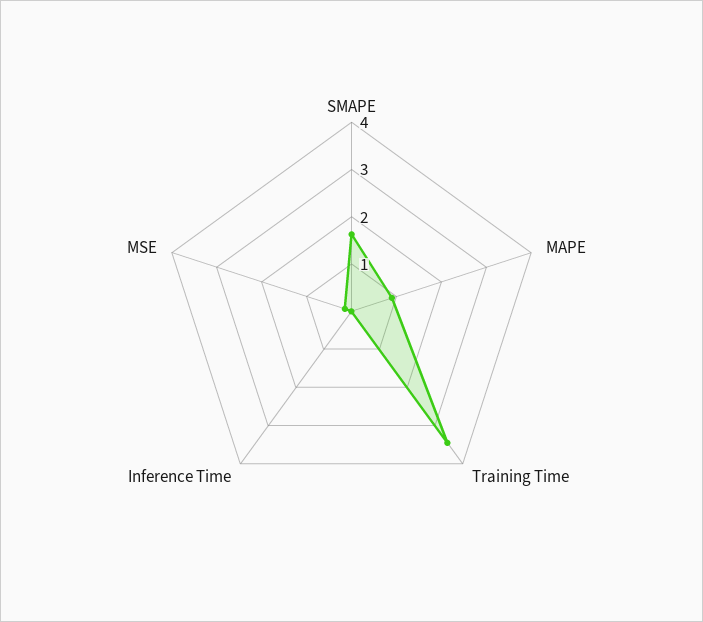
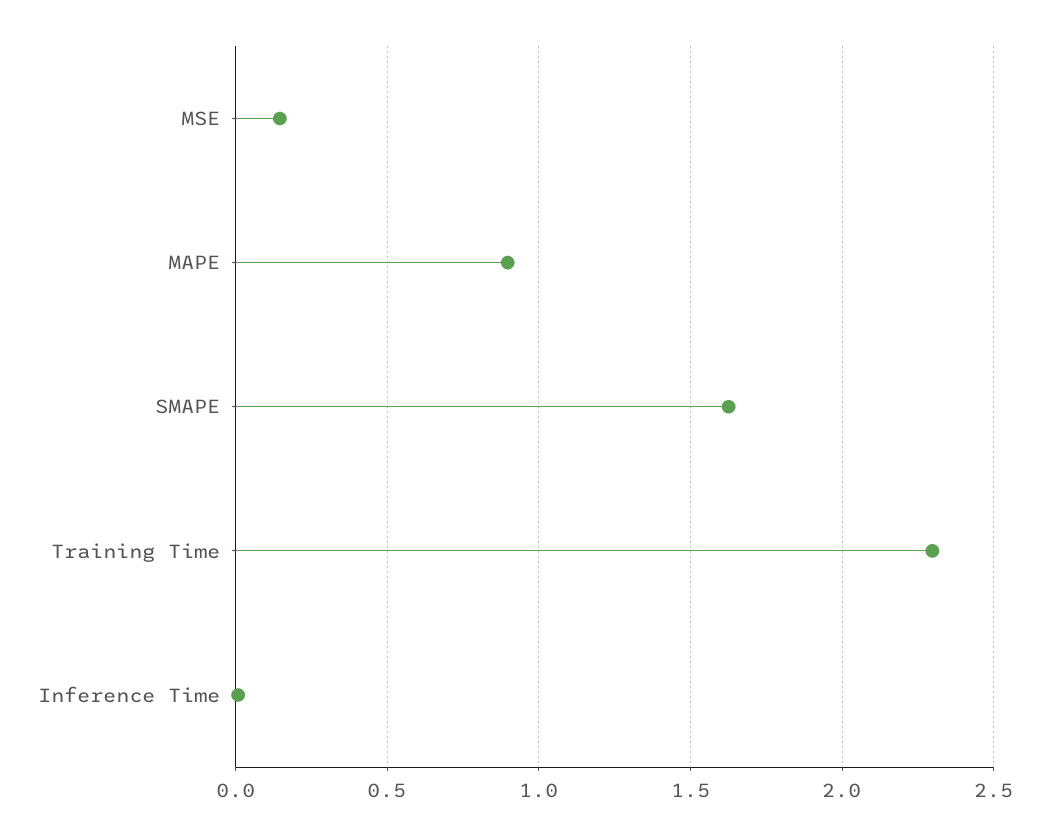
  {
    "SMAPE": 1.65,
    "MAPE": 0.9,
-   "Training Time": 3.4,
+   "Training Time": 2.3,
    "Inference Time": 0,
    "MSE": 0.15
  }

